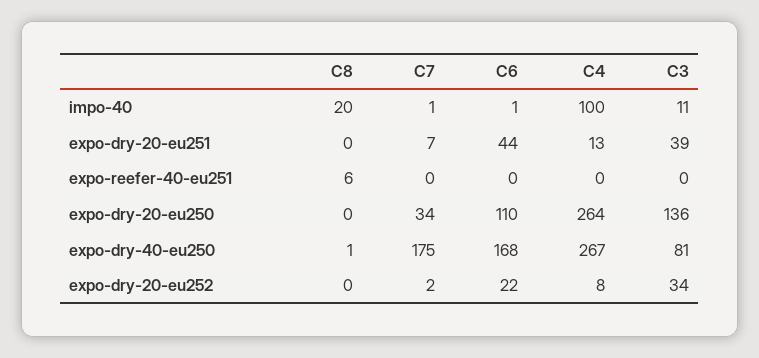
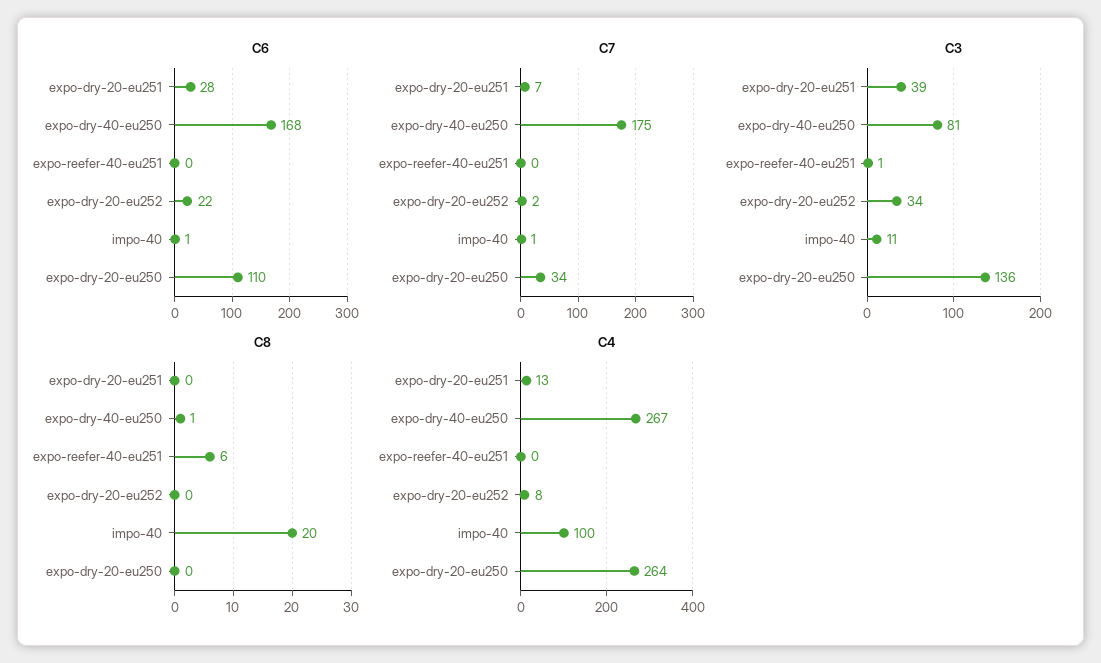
  {
    "C8": {
      "impo-40": 20,
      "expo-dry-20-eu251": 0,
      "expo-reefer-40-eu251": 6,
      "expo-dry-20-eu250": 0,
      "expo-dry-40-eu250": 1,
      "expo-dry-20-eu252": 0
    },
    "C7": {
      "impo-40": 1,
      "expo-dry-20-eu251": 7,
      "expo-reefer-40-eu251": 0,
      "expo-dry-20-eu250": 34,
      "expo-dry-40-eu250": 175,
      "expo-dry-20-eu252": 2
    },
    "C6": {
      "impo-40": 1,
-     "expo-dry-20-eu251": 44,
+     "expo-dry-20-eu251": 28,
      "expo-reefer-40-eu251": 0,
      "expo-dry-20-eu250": 110,
      "expo-dry-40-eu250": 168,
      "expo-dry-20-eu252": 22
    },
    "C4": {
      "impo-40": 100,
      "expo-dry-20-eu251": 13,
      "expo-reefer-40-eu251": 0,
      "expo-dry-20-eu250": 264,
      "expo-dry-40-eu250": 267,
      "expo-dry-20-eu252": 8
    },
    "C3": {
      "impo-40": 11,
      "expo-dry-20-eu251": 39,
-     "expo-reefer-40-eu251": 0,
+     "expo-reefer-40-eu251": 1,
      "expo-dry-20-eu250": 136,
      "expo-dry-40-eu250": 81,
      "expo-dry-20-eu252": 34
    }
  }

